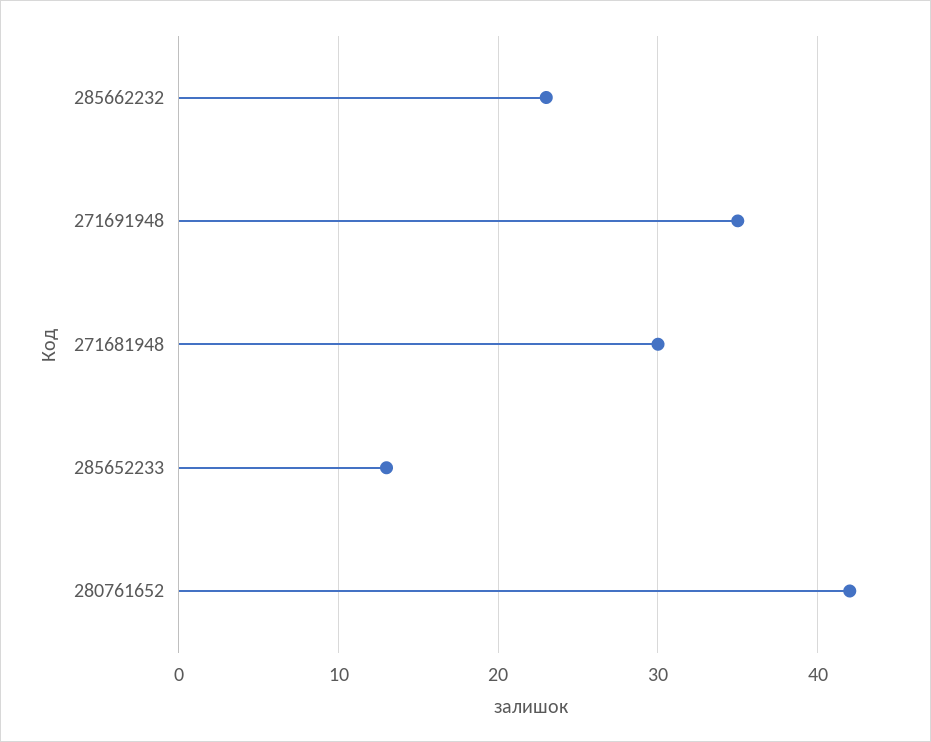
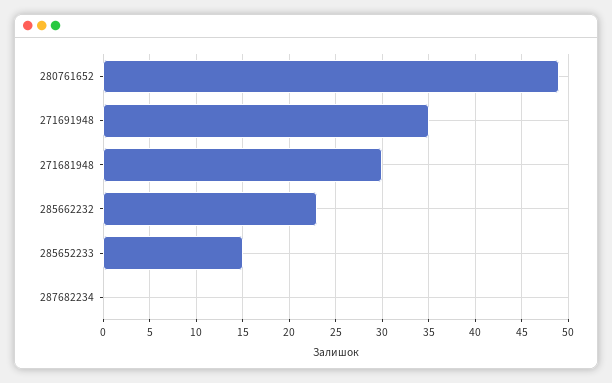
  {
    "285662232": 23,
    "271691948": 35,
    "271681948": 30,
-   "285652233": 13,
+   "285652233": 15,
-   "280761652": 42
+   "280761652": 49,
+   "287682234": 0
  }

